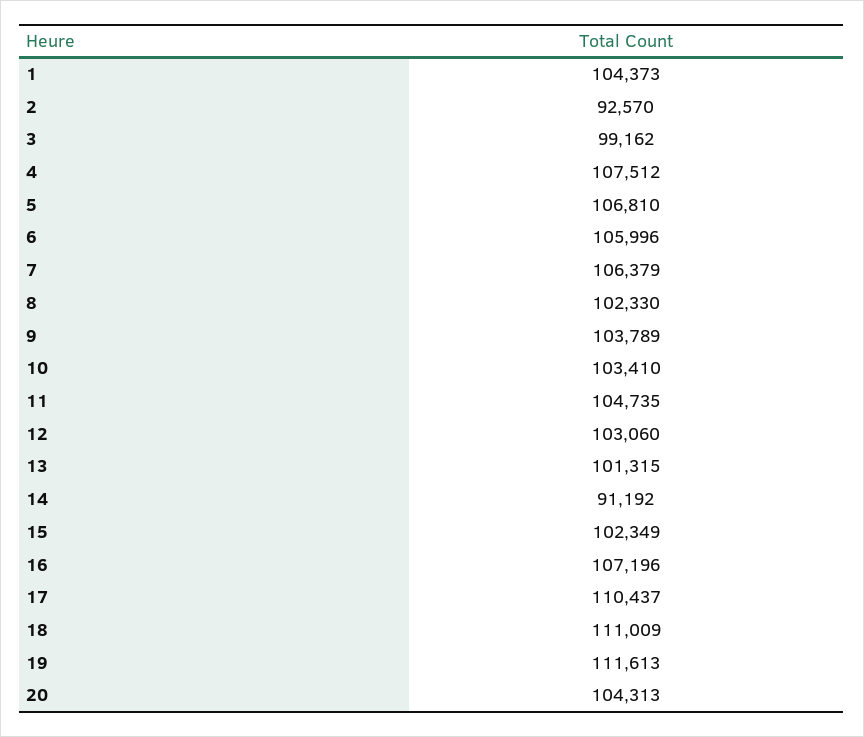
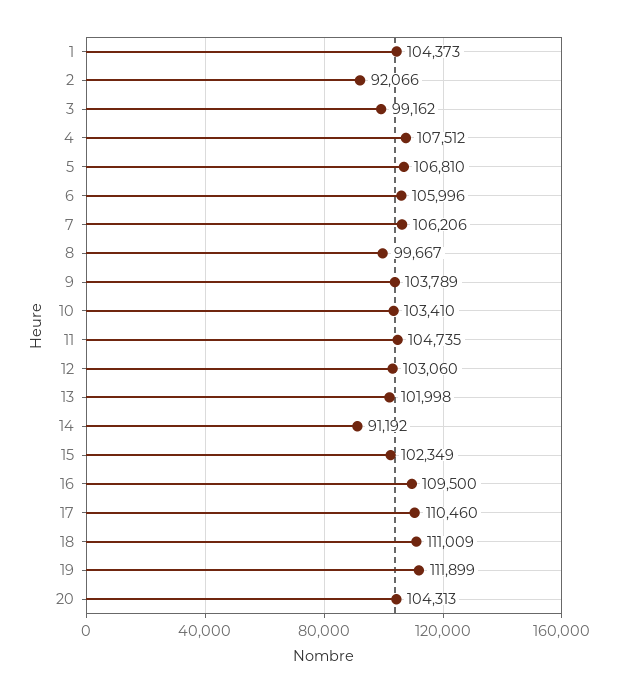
  {
    "1": 104373,
-   "2": 92570,
+   "2": 92066,
    "3": 99162,
    "4": 107512,
    "5": 106810,
    "6": 105996,
-   "7": 106379,
+   "7": 106206,
-   "8": 102330,
+   "8": 99667,
    "9": 103789,
    "10": 103410,
    "11": 104735,
    "12": 103060,
-   "13": 101315,
+   "13": 101998,
    "14": 91192,
    "15": 102349,
-   "16": 107196,
+   "16": 109500,
-   "17": 110437,
+   "17": 110460,
    "18": 111009,
-   "19": 111613,
+   "19": 111899,
    "20": 104313
  }

